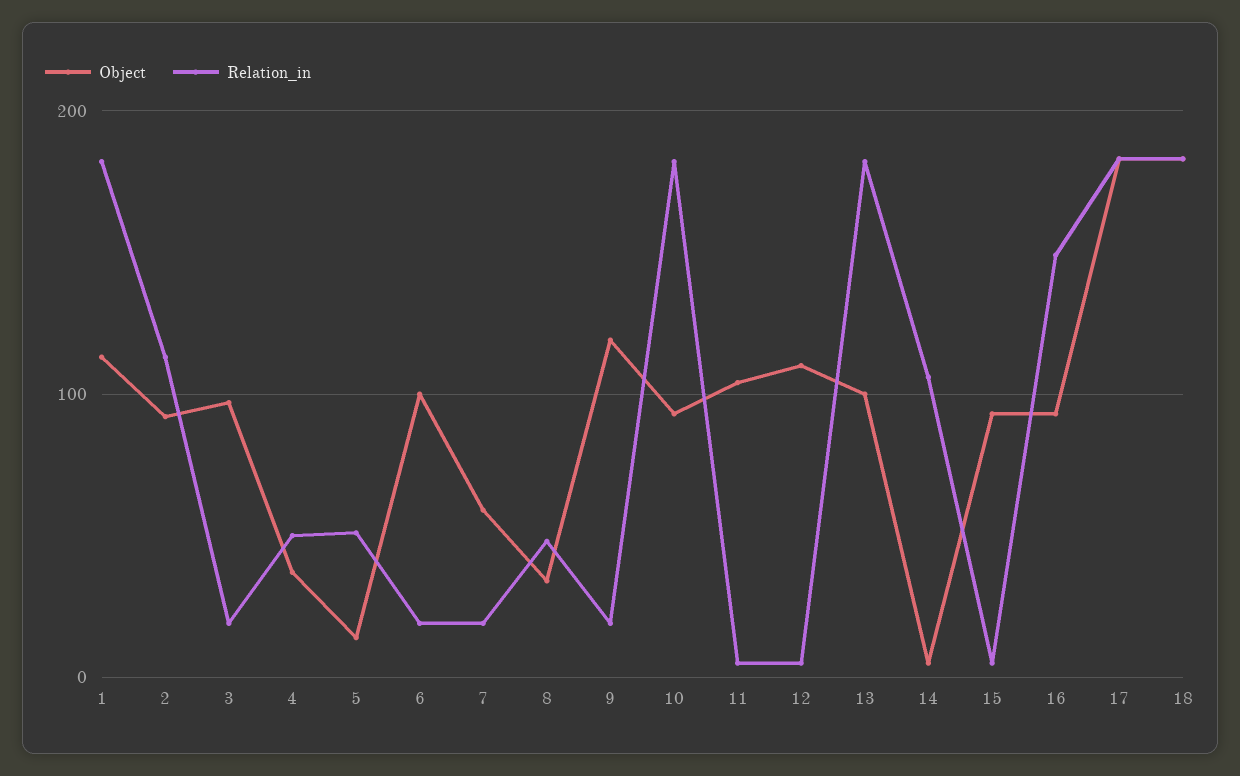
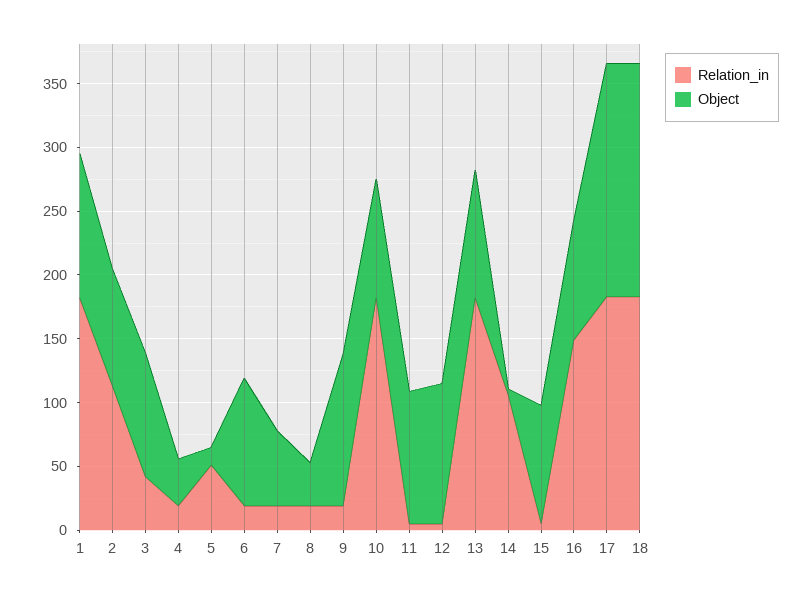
  {
    "Object": {
      "1": 110,
      "2": 90,
      "3": 100,
      "4": 40,
      "5": 10,
      "6": 100,
      "7": 60,
      "8": 30,
      "9": 120,
      "10": 90,
      "11": 100,
      "12": 110,
      "13": 100,
      "14": 10,
      "15": 90,
      "16": 90,
      "17": 180,
      "18": 180
    },
    "Relation_in": {
      "1": 180,
      "2": 110,
-     "3": 20,
+     "3": 40,
-     "4": 50,
+     "4": 20,
      "5": 50,
      "6": 20,
      "7": 20,
-     "8": 50,
+     "8": 20,
      "9": 20,
      "10": 180,
      "11": 10,
      "12": 10,
      "13": 180,
      "14": 110,
      "15": 10,
      "16": 150,
      "17": 180,
      "18": 180
    }
  }

